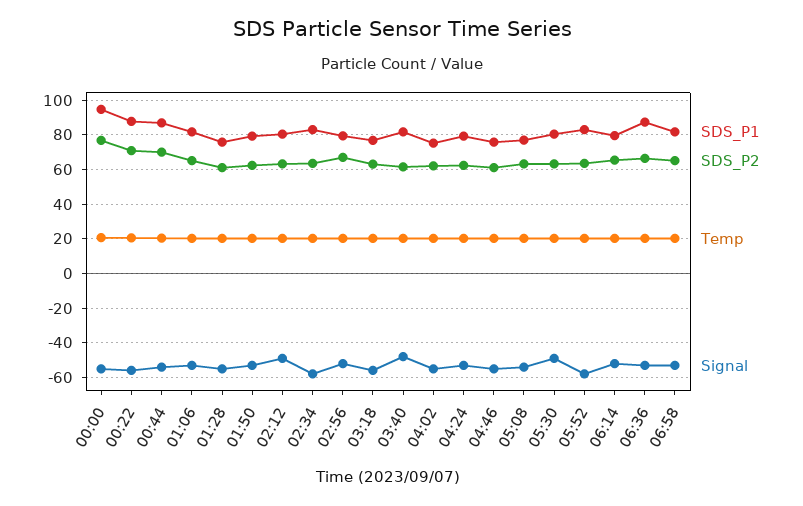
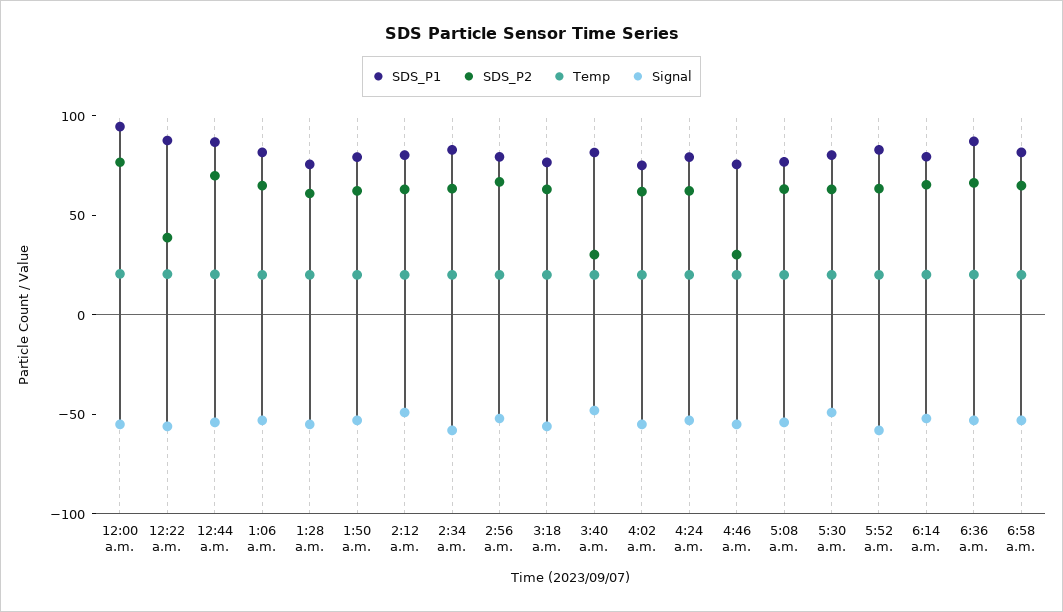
  {
    "SDS_P1": {
      "00:00": 95,
      "00:22": 90,
      "00:44": 85,
      "01:06": 80,
      "01:28": 75,
      "01:50": 80,
      "02:12": 80,
      "02:34": 85,
      "02:56": 80,
      "03:18": 75,
      "03:40": 80,
      "04:02": 75,
      "04:24": 80,
      "04:46": 75,
      "05:08": 75,
      "05:30": 80,
      "05:52": 85,
      "06:14": 80,
      "06:36": 85,
      "06:58": 80
    },
    "SDS_P2": {
      "00:00": 75,
-     "00:22": 70,
+     "00:22": 40,
      "00:44": 70,
      "01:06": 65,
      "01:28": 60,
      "01:50": 60,
      "02:12": 65,
      "02:34": 65,
      "02:56": 65,
      "03:18": 65,
-     "03:40": 60,
+     "03:40": 30,
      "04:02": 60,
      "04:24": 60,
-     "04:46": 60,
+     "04:46": 30,
      "05:08": 65,
      "05:30": 65,
      "05:52": 65,
      "06:14": 65,
      "06:36": 65,
      "06:58": 65
    },
    "Temp": {
      "00:00": 20,
      "00:22": 20,
      "00:44": 20,
      "01:06": 20,
      "01:28": 20,
      "01:50": 20,
      "02:12": 20,
      "02:34": 20,
      "02:56": 20,
      "03:18": 20,
      "03:40": 20,
      "04:02": 20,
      "04:24": 20,
      "04:46": 20,
      "05:08": 20,
      "05:30": 20,
      "05:52": 20,
      "06:14": 20,
      "06:36": 20,
      "06:58": 20
    },
    "Signal": {
      "00:00": -55,
      "00:22": -55,
      "00:44": -55,
      "01:06": -55,
      "01:28": -55,
      "01:50": -55,
      "02:12": -50,
      "02:34": -60,
      "02:56": -50,
      "03:18": -55,
      "03:40": -50,
      "04:02": -55,
      "04:24": -55,
      "04:46": -55,
      "05:08": -55,
      "05:30": -50,
      "05:52": -60,
      "06:14": -50,
      "06:36": -55,
      "06:58": -55
    }
  }

